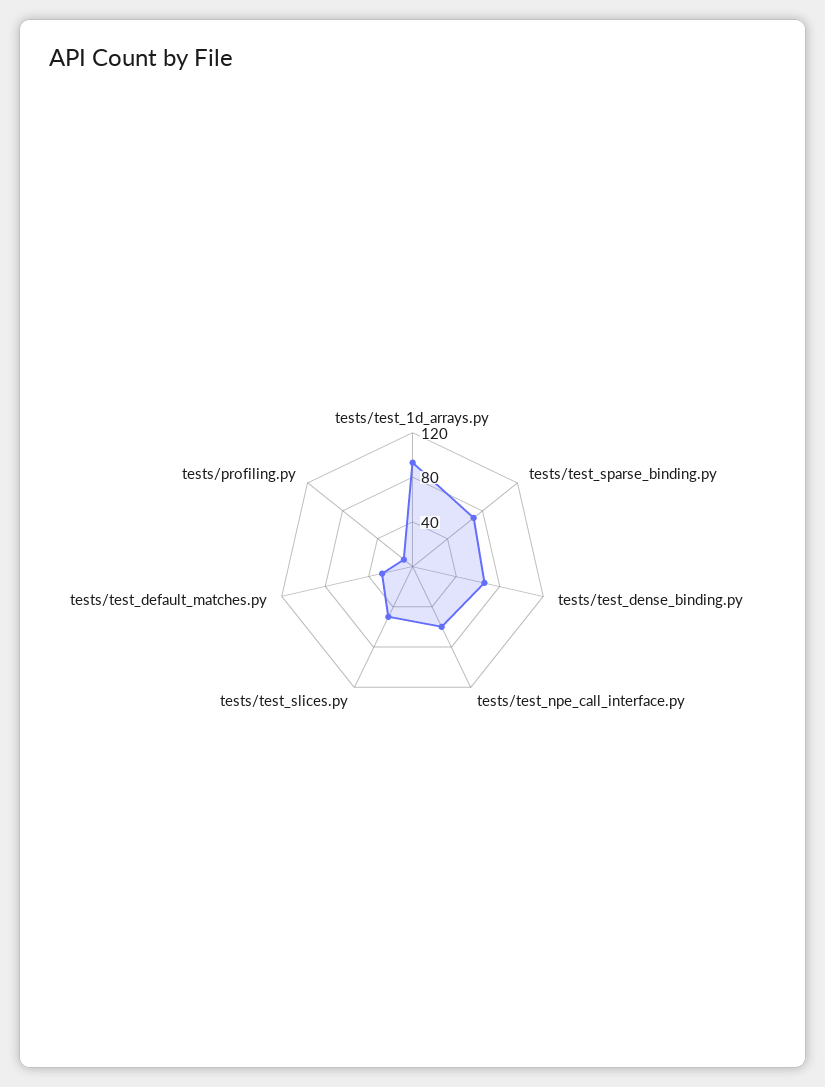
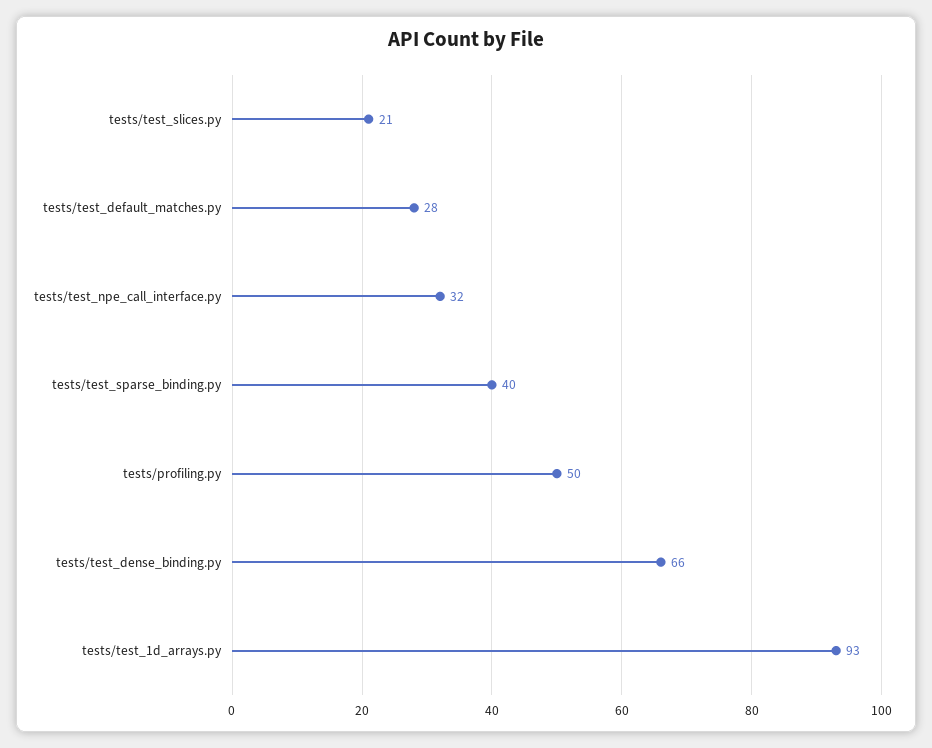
  {
    "tests/test_1d_arrays.py": 93,
-   "tests/test_sparse_binding.py": 70,
+   "tests/test_sparse_binding.py": 40,
    "tests/test_dense_binding.py": 66,
-   "tests/test_npe_call_interface.py": 60,
+   "tests/test_npe_call_interface.py": 32,
-   "tests/test_slices.py": 50,
+   "tests/test_slices.py": 21,
    "tests/test_default_matches.py": 28,
-   "tests/profiling.py": 10
+   "tests/profiling.py": 50
  }

